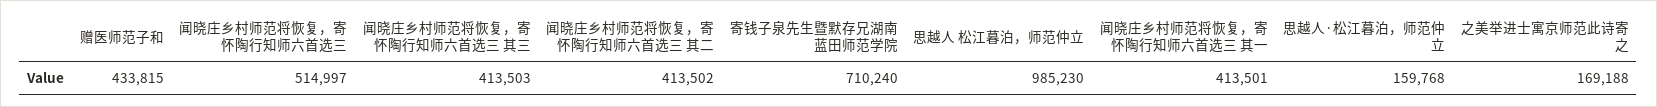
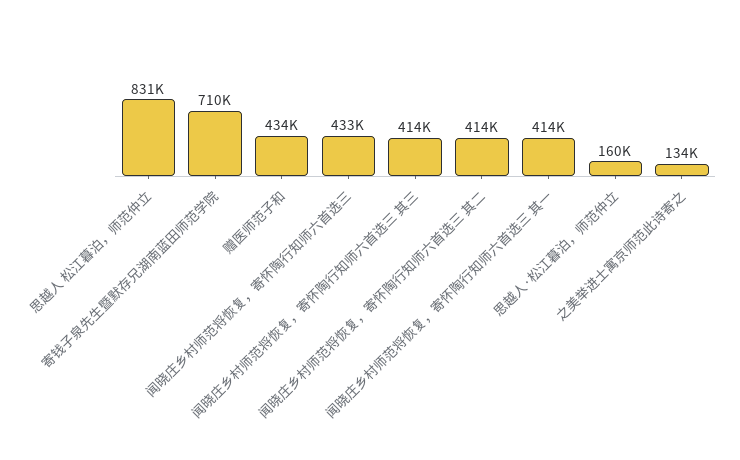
  {
    "赠医师范子和": 433815,
-   "闻晓庄乡村师范将恢复，寄怀陶行知师六首选三": 514997,
+   "闻晓庄乡村师范将恢复，寄怀陶行知师六首选三": 433000,
    "闻晓庄乡村师范将恢复，寄怀陶行知师六首选三 其三": 413503,
    "闻晓庄乡村师范将恢复，寄怀陶行知师六首选三 其二": 413502,
    "寄钱子泉先生暨默存兄湖南蓝田师范学院": 710240,
-   "思越人 松江暮泊，师范仲立": 985230,
+   "思越人 松江暮泊，师范仲立": 831000,
    "闻晓庄乡村师范将恢复，寄怀陶行知师六首选三 其一": 413501,
    "思越人·松江暮泊，师范仲立": 159768,
-   "之美举进士寓京师范此诗寄之": 169188
+   "之美举进士寓京师范此诗寄之": 134000
  }

